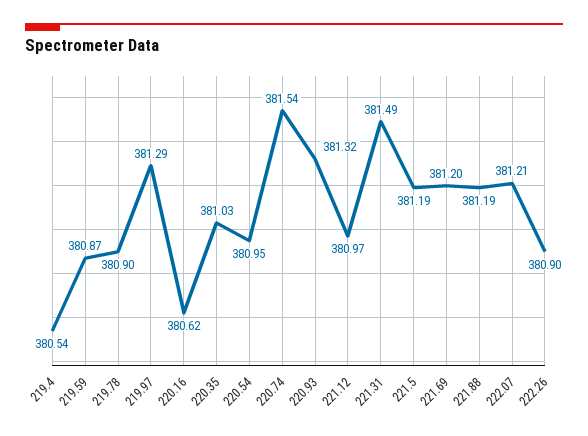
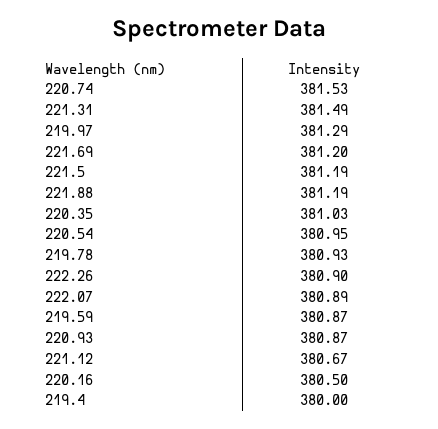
  {
-   "219.4": 380.54,
+   "219.4": 380,
    "219.59": 380.87,
-   "219.78": 380.9,
+   "219.78": 380.93,
    "219.97": 381.29,
-   "220.16": 380.62,
+   "220.16": 380.5,
    "220.35": 381.03,
    "220.54": 380.95,
-   "220.74": 381.54,
+   "220.74": 381.53,
-   "220.93": 381.32,
+   "220.93": 380.87,
-   "221.12": 380.97,
+   "221.12": 380.67,
    "221.31": 381.49,
    "221.5": 381.19,
    "221.69": 381.2,
    "221.88": 381.19,
-   "222.07": 381.21,
+   "222.07": 380.89,
    "222.26": 380.9
  }

